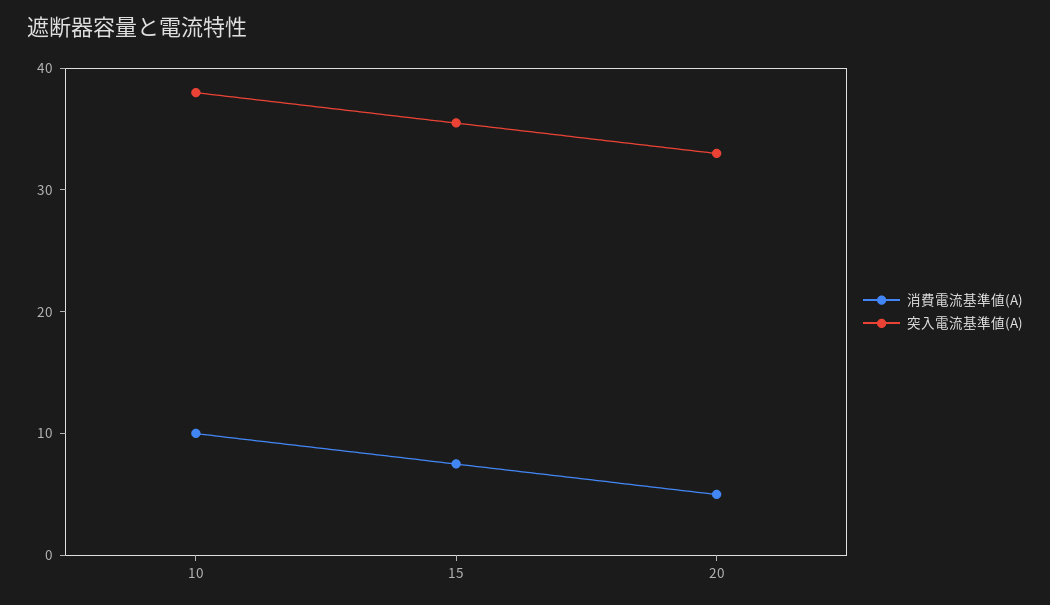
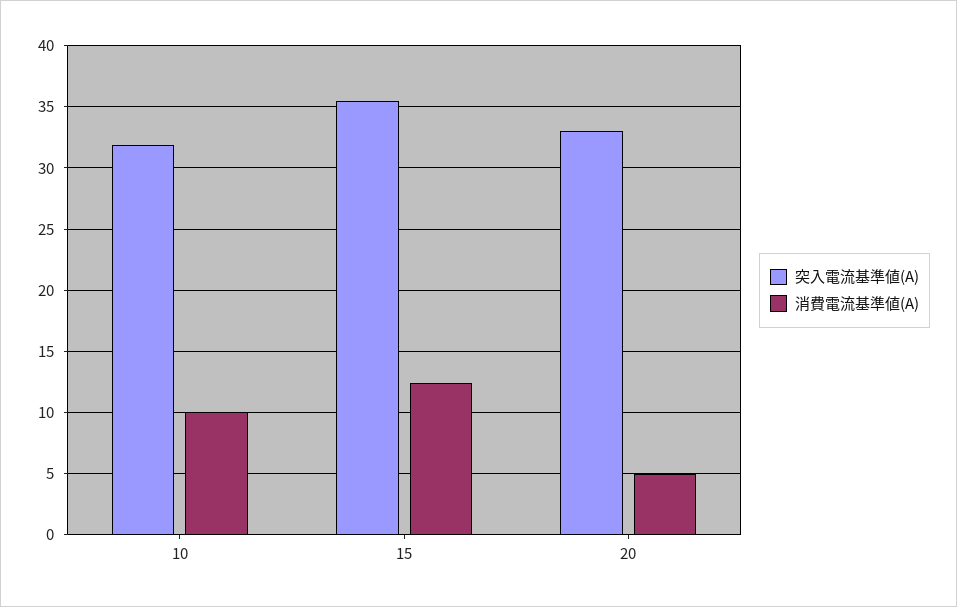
  {
    "消費電流基準値(A)": {
      "10": 10,
-     "15": 8,
+     "15": 12.5,
      "20": 5
    },
    "突入電流基準値(A)": {
-     "10": 38,
+     "10": 32,
      "15": 35.5,
      "20": 33
    }
  }

